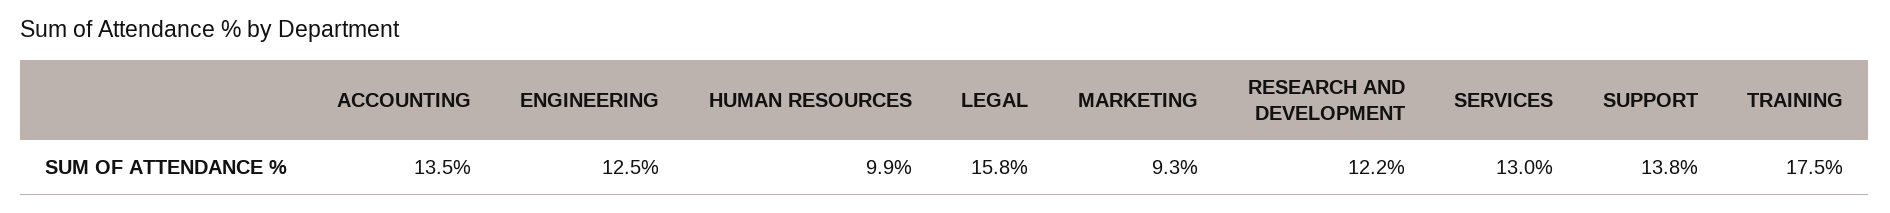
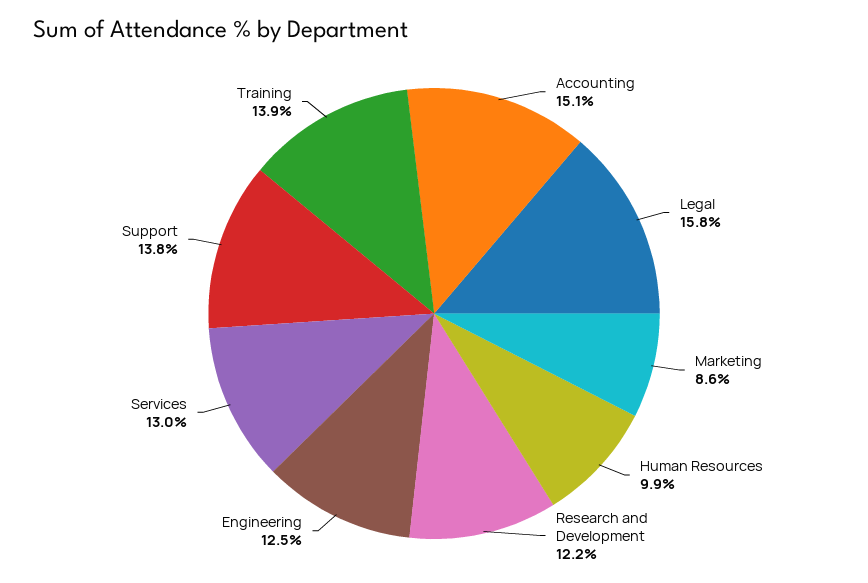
  {
-   "ACCOUNTING": 13.5,
+   "ACCOUNTING": 15.1,
    "ENGINEERING": 12.5,
    "HUMAN RESOURCES": 9.9,
    "LEGAL": 15.8,
-   "MARKETING": 9.3,
+   "MARKETING": 8.6,
    "RESEARCH AND DEVELOPMENT": 12.2,
    "SERVICES": 13,
    "SUPPORT": 13.8,
-   "TRAINING": 17.5
+   "TRAINING": 13.9
  }

